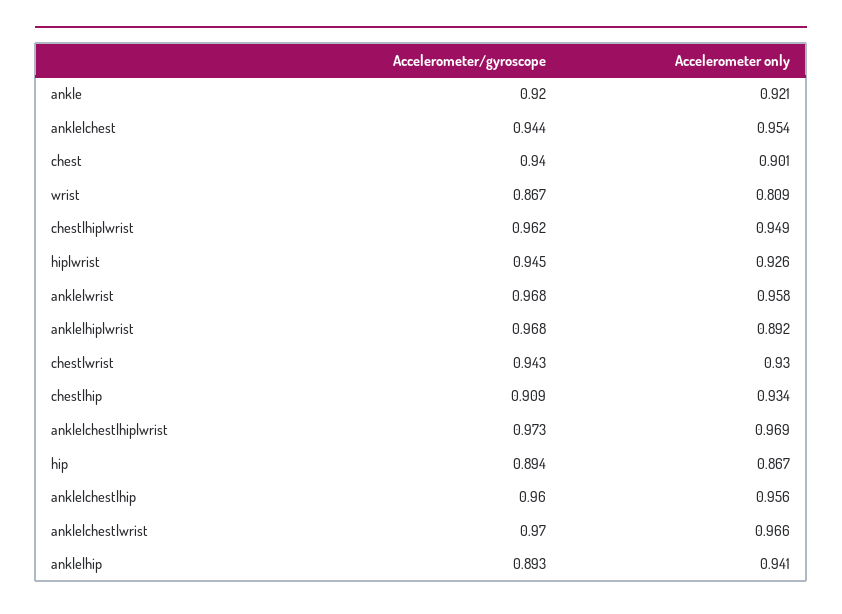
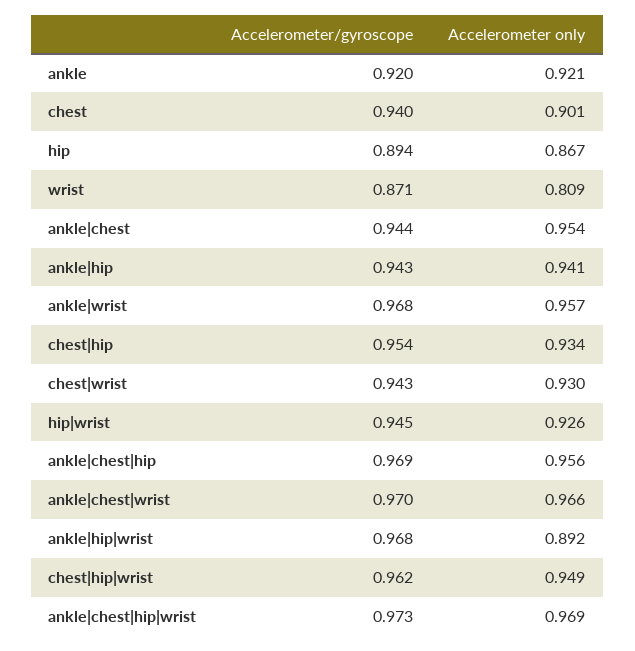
  {
    "Accelerometer/gyroscope": {
      "ankle": 0.92,
      "ankle|chest": 0.944,
      "chest": 0.94,
-     "wrist": 0.867,
+     "wrist": 0.871,
      "chest|hip|wrist": 0.962,
      "hip|wrist": 0.945,
      "ankle|wrist": 0.968,
      "ankle|hip|wrist": 0.968,
      "chest|wrist": 0.943,
-     "chest|hip": 0.909,
+     "chest|hip": 0.954,
      "ankle|chest|hip|wrist": 0.973,
      "hip": 0.894,
-     "ankle|chest|hip": 0.96,
+     "ankle|chest|hip": 0.969,
      "ankle|chest|wrist": 0.97,
-     "ankle|hip": 0.893
+     "ankle|hip": 0.943
    },
    "Accelerometer only": {
      "ankle": 0.921,
      "ankle|chest": 0.954,
      "chest": 0.901,
      "wrist": 0.809,
      "chest|hip|wrist": 0.949,
      "hip|wrist": 0.926,
-     "ankle|wrist": 0.958,
+     "ankle|wrist": 0.957,
      "ankle|hip|wrist": 0.892,
      "chest|wrist": 0.93,
      "chest|hip": 0.934,
      "ankle|chest|hip|wrist": 0.969,
      "hip": 0.867,
      "ankle|chest|hip": 0.956,
      "ankle|chest|wrist": 0.966,
      "ankle|hip": 0.941
    }
  }

